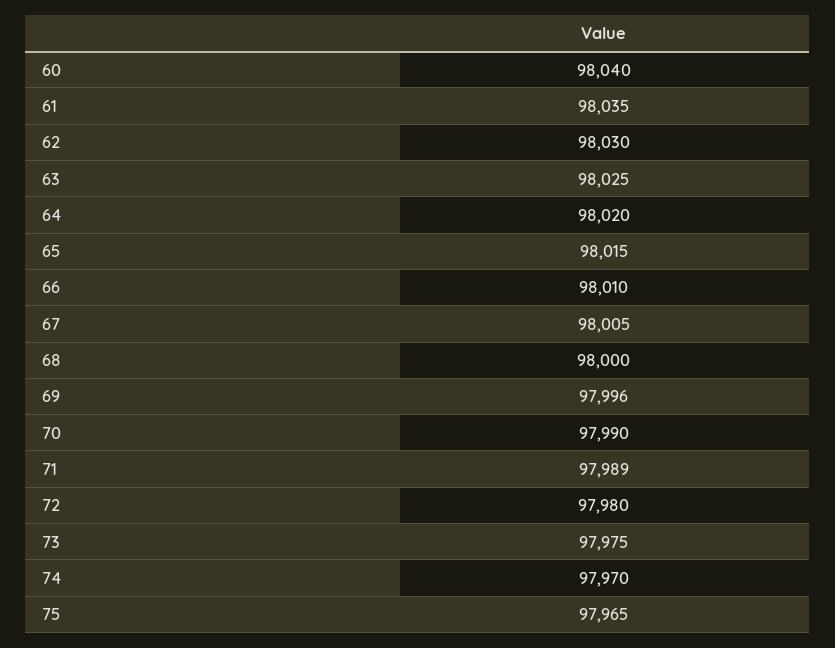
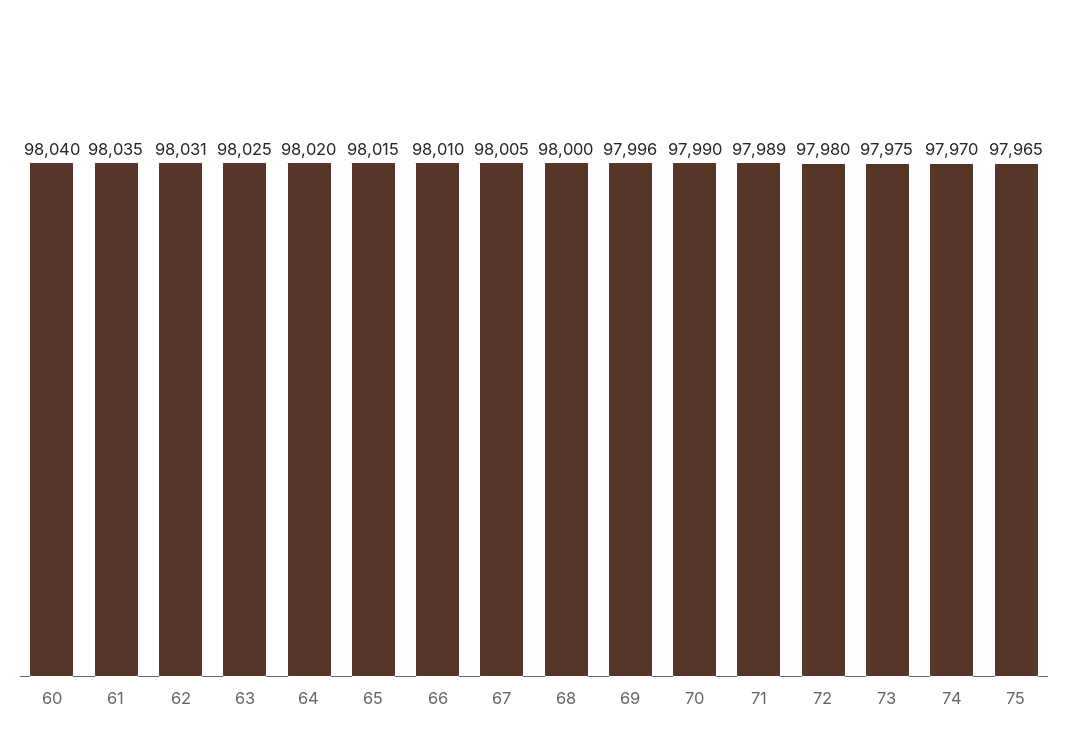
  {
    "60": 98040,
    "61": 98035,
-   "62": 98030,
+   "62": 98031,
    "63": 98025,
    "64": 98020,
    "65": 98015,
    "66": 98010,
    "67": 98005,
    "68": 98000,
    "69": 97996,
    "70": 97990,
    "71": 97989,
    "72": 97980,
    "73": 97975,
    "74": 97970,
    "75": 97965
  }

